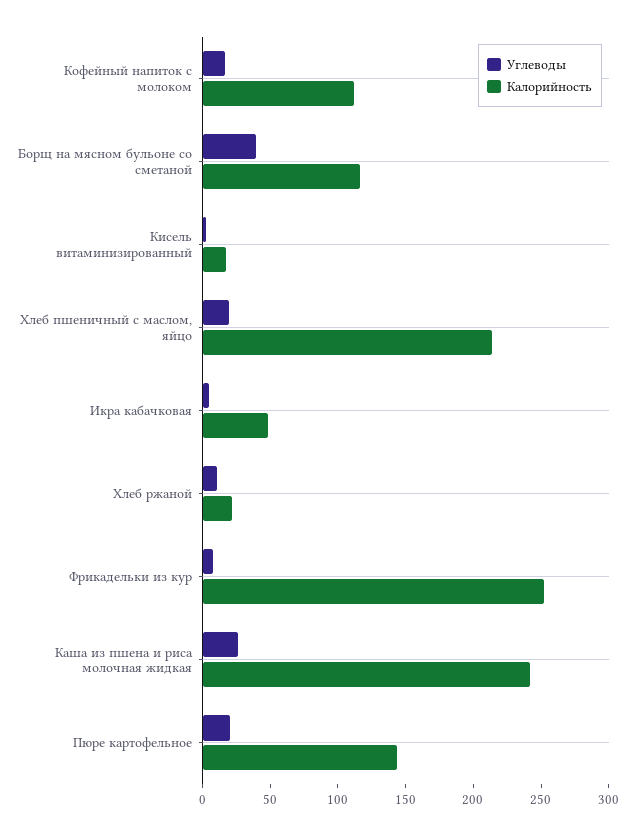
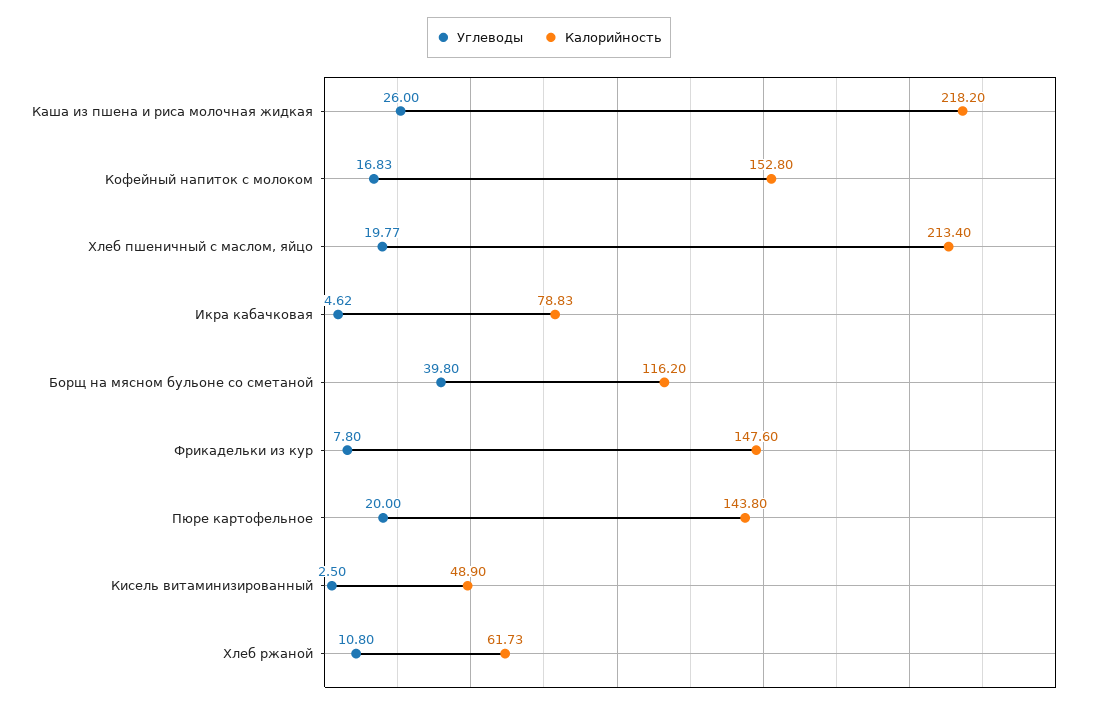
  {
    "Углеводы": {
      "Кофейный напиток с молоком": 16.83,
      "Борщ на мясном бульоне со сметаной": 39.8,
      "Кисель витаминизированный": 2.5,
      "Хлеб пшеничный с маслом, яйцо": 19.77,
      "Икра кабачковая": 4.62,
      "Хлеб ржаной": 10.8,
      "Фрикадельки из кур": 7.8,
      "Каша из пшена и риса молочная жидкая": 26,
      "Пюре картофельное": 20
    },
    "Калорийность": {
-     "Кофейный напиток с молоком": 110,
+     "Кофейный напиток с молоком": 152.8,
      "Борщ на мясном бульоне со сметаной": 116.2,
-     "Кисель витаминизированный": 20,
+     "Кисель витаминизированный": 48.9,
      "Хлеб пшеничный с маслом, яйцо": 213.4,
-     "Икра кабачковая": 50,
+     "Икра кабачковая": 78.83,
-     "Хлеб ржаной": 20,
+     "Хлеб ржаной": 61.73,
-     "Фрикадельки из кур": 250,
+     "Фрикадельки из кур": 147.6,
-     "Каша из пшена и риса молочная жидкая": 240,
+     "Каша из пшена и риса молочная жидкая": 218.2,
      "Пюре картофельное": 143.8
    }
  }

